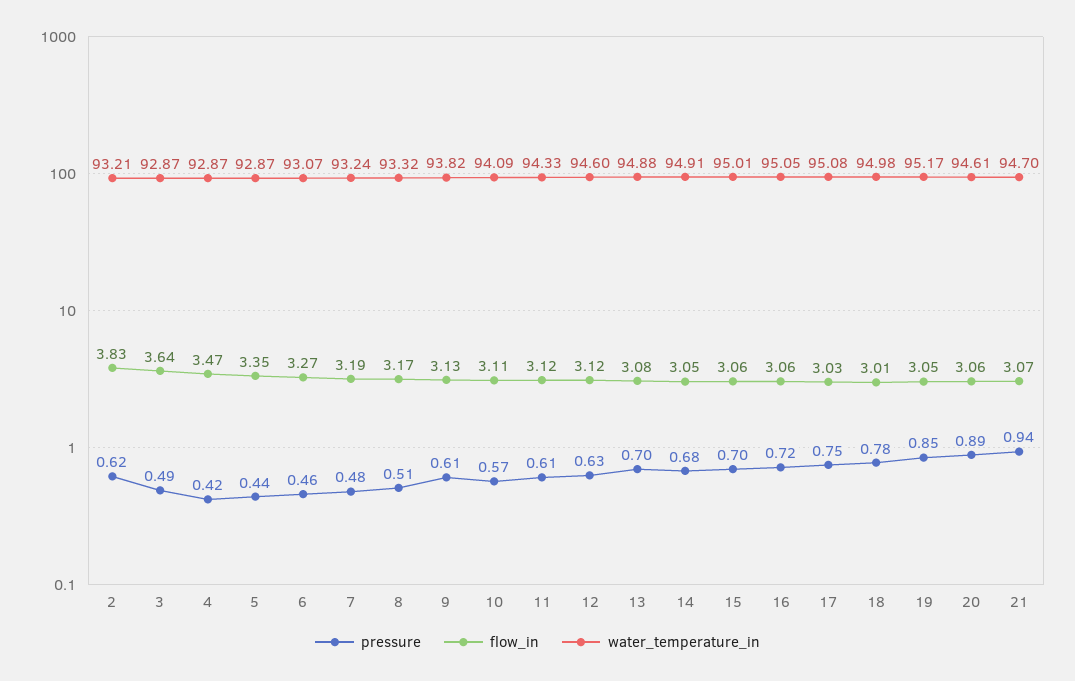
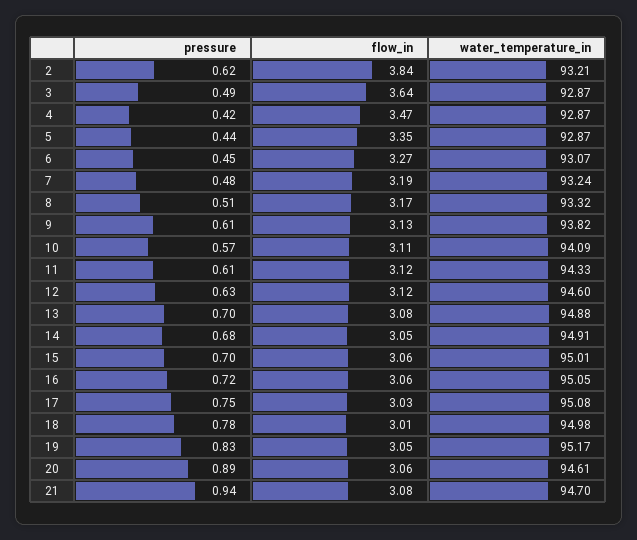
  {
    "pressure": {
      "2": 0.62,
      "3": 0.49,
      "4": 0.42,
      "5": 0.44,
-     "6": 0.46,
+     "6": 0.45,
      "7": 0.48,
      "8": 0.51,
      "9": 0.61,
      "10": 0.57,
      "11": 0.61,
      "12": 0.63,
      "13": 0.7,
      "14": 0.68,
      "15": 0.7,
      "16": 0.72,
      "17": 0.75,
      "18": 0.78,
-     "19": 0.85,
+     "19": 0.83,
      "20": 0.89,
      "21": 0.94
    },
    "flow_in": {
-     "2": 3.83,
+     "2": 3.84,
      "3": 3.64,
      "4": 3.47,
      "5": 3.35,
      "6": 3.27,
      "7": 3.19,
      "8": 3.17,
      "9": 3.13,
      "10": 3.11,
      "11": 3.12,
      "12": 3.12,
      "13": 3.08,
      "14": 3.05,
      "15": 3.06,
      "16": 3.06,
      "17": 3.03,
      "18": 3.01,
      "19": 3.05,
      "20": 3.06,
-     "21": 3.07
+     "21": 3.08
    },
    "water_temperature_in": {
      "2": 93.21,
      "3": 92.87,
      "4": 92.87,
      "5": 92.87,
      "6": 93.07,
      "7": 93.24,
      "8": 93.32,
      "9": 93.82,
      "10": 94.09,
      "11": 94.33,
      "12": 94.6,
      "13": 94.88,
      "14": 94.91,
      "15": 95.01,
      "16": 95.05,
      "17": 95.08,
      "18": 94.98,
      "19": 95.17,
      "20": 94.61,
      "21": 94.7
    }
  }

